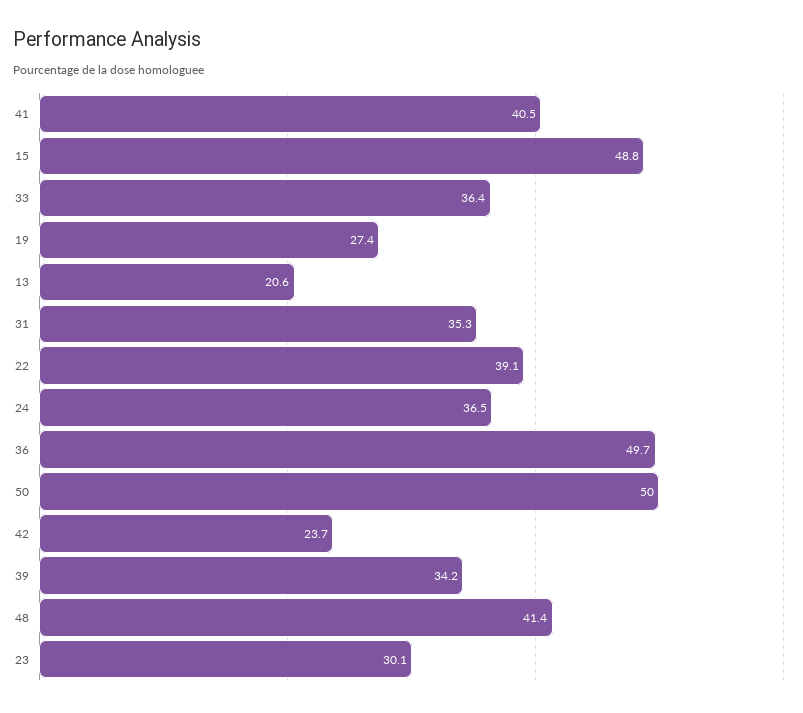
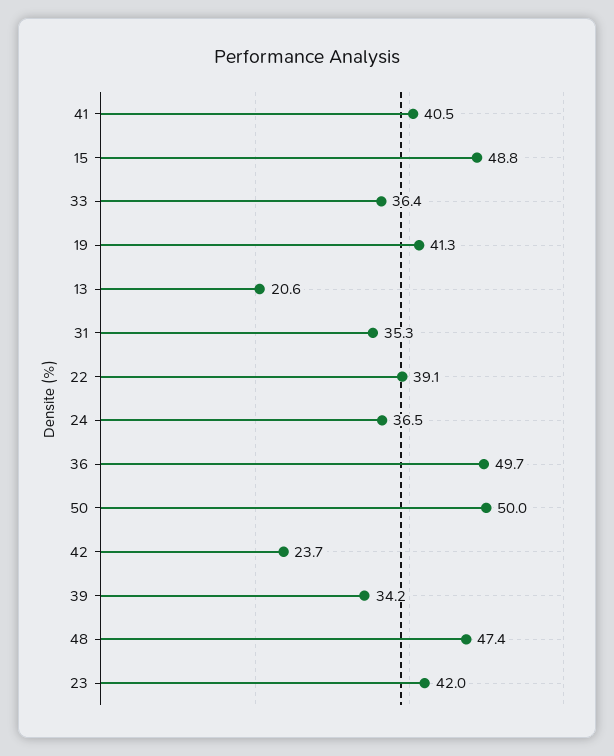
  {
    "41": 40.5,
    "15": 48.8,
    "33": 36.4,
-   "19": 27.4,
+   "19": 41.3,
    "13": 20.6,
    "31": 35.3,
    "22": 39.1,
    "24": 36.5,
    "36": 49.7,
    "50": 50,
    "42": 23.7,
    "39": 34.2,
-   "48": 41.4,
+   "48": 47.4,
-   "23": 30.1
+   "23": 42
  }

